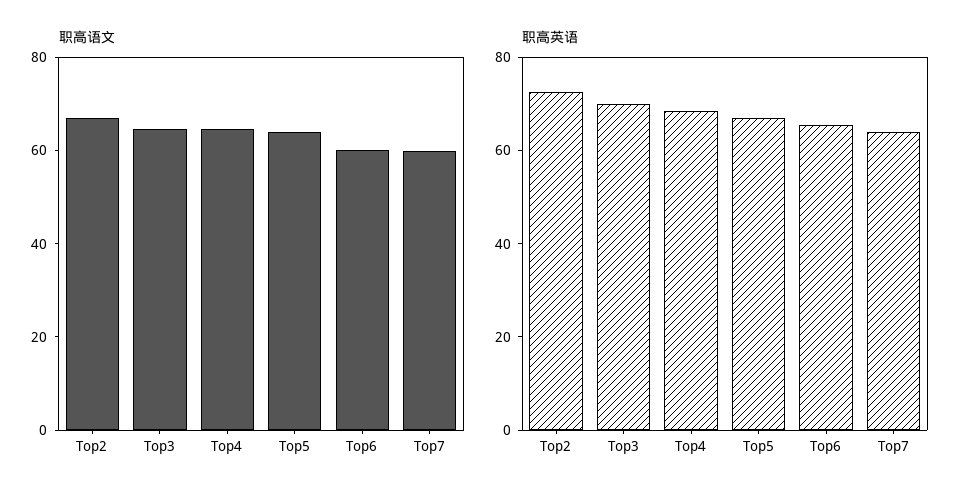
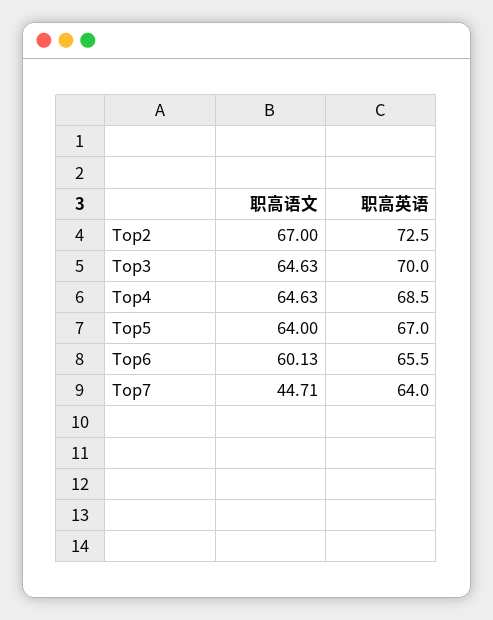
  {
    "职高语文": {
      "Top2": 67,
      "Top3": 64.63,
      "Top4": 64.63,
      "Top5": 64,
      "Top6": 60.13,
-     "Top7": 60
+     "Top7": 44.71
    },
    "职高英语": {
      "Top2": 72.5,
      "Top3": 70,
      "Top4": 68.5,
      "Top5": 67,
      "Top6": 65.5,
      "Top7": 64
    }
  }

